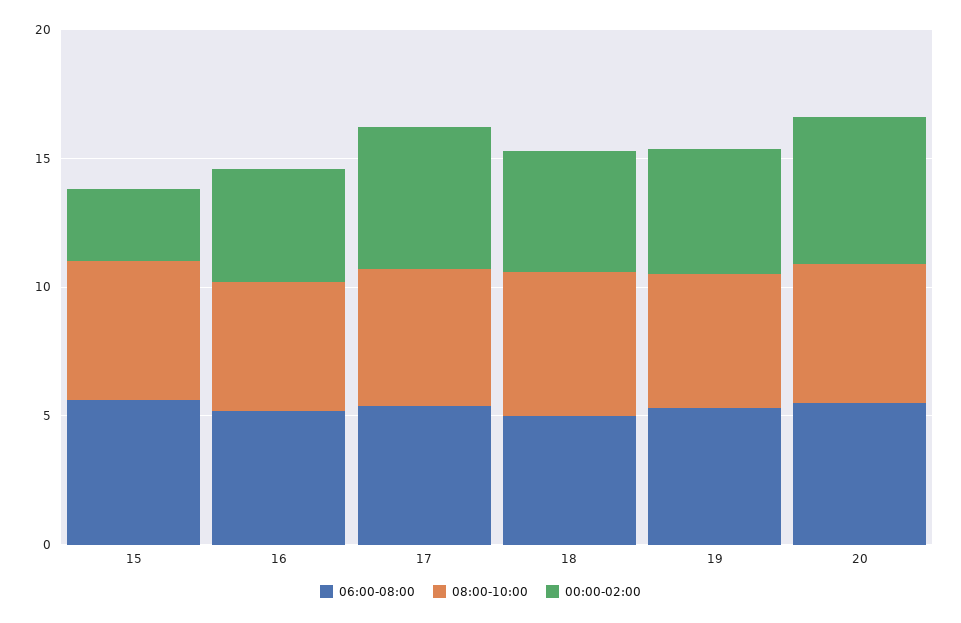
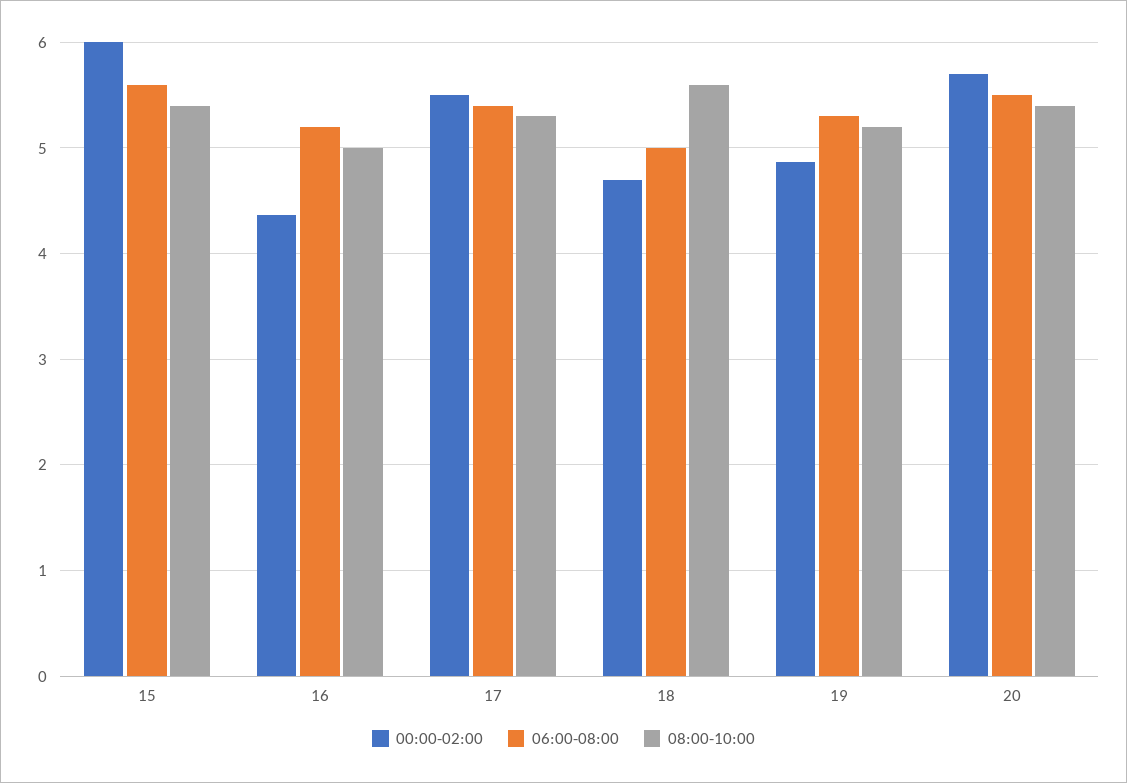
  {
    "06:00-08:00": {
      "15": 5.6,
      "16": 5.2,
      "17": 5.4,
      "18": 5,
      "19": 5.3,
      "20": 5.5
    },
    "08:00-10:00": {
      "15": 5.4,
      "16": 5,
      "17": 5.3,
      "18": 5.6,
      "19": 5.2,
      "20": 5.4
    },
    "00:00-02:00": {
-     "15": 3,
+     "15": 6,
      "16": 4.4,
      "17": 5.5,
      "18": 4.7,
      "19": 4.9,
      "20": 5.7
    }
  }

